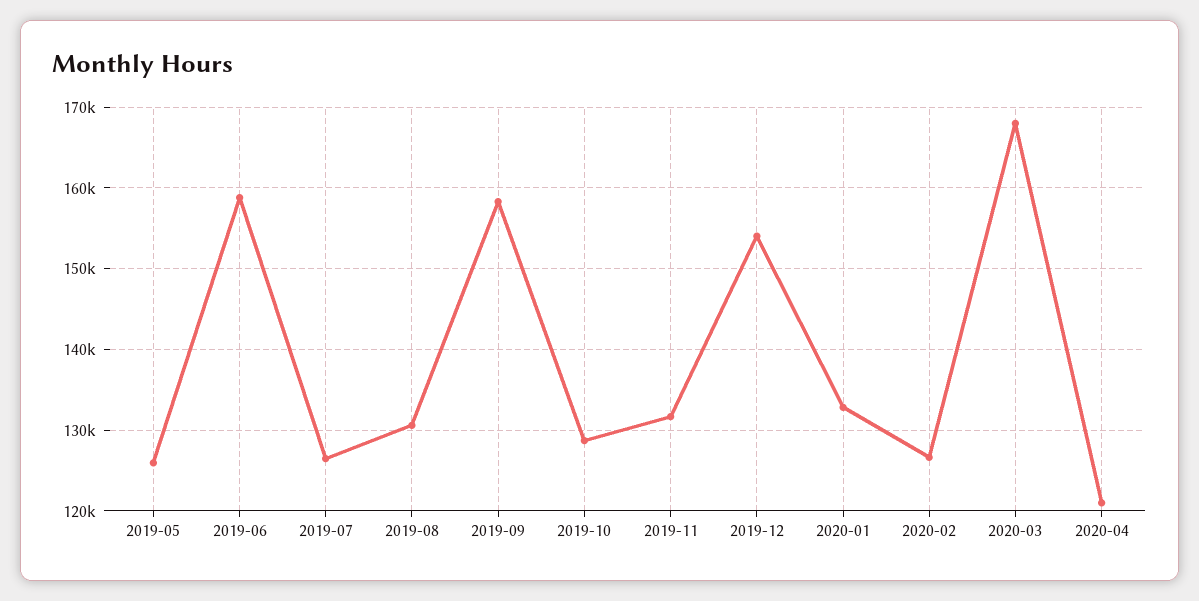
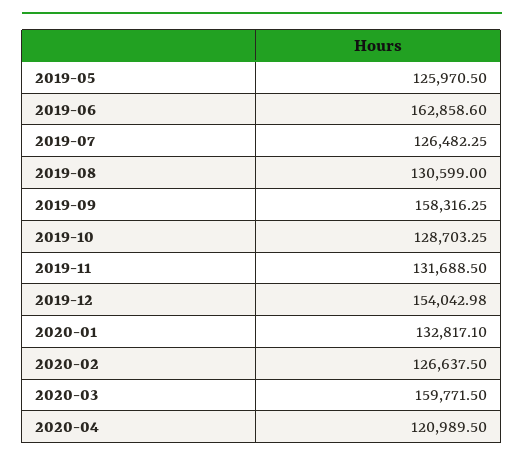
  {
    "2019-05": 125970.5,
-   "2019-06": 159000,
+   "2019-06": 162858.6,
    "2019-07": 126482.25,
    "2019-08": 130599,
    "2019-09": 158316.25,
    "2019-10": 128703.25,
    "2019-11": 131688.5,
    "2019-12": 154042.98,
    "2020-01": 132817.1,
    "2020-02": 126637.5,
-   "2020-03": 168000,
+   "2020-03": 159771.5,
    "2020-04": 120989.5
  }

